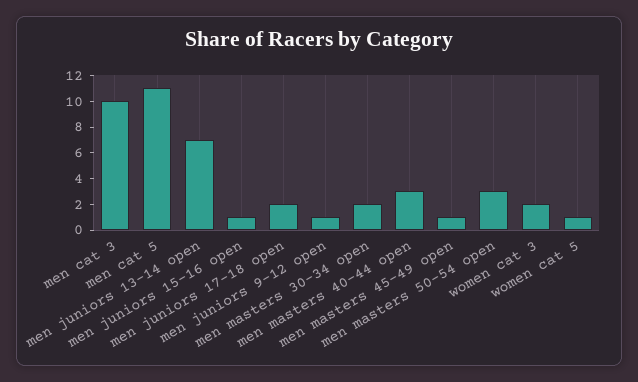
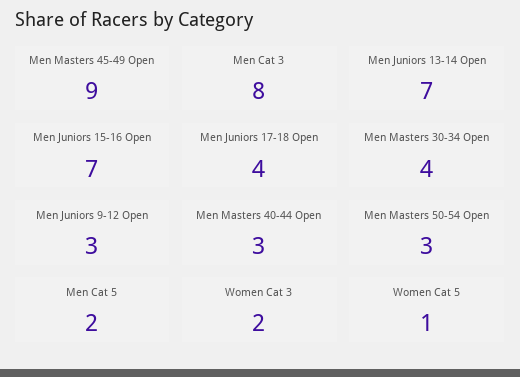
  {
-   "men cat 3": 10,
+   "men cat 3": 8,
-   "men cat 5": 11,
+   "men cat 5": 2,
    "men juniors 13-14 open": 7,
-   "men juniors 15-16 open": 1,
+   "men juniors 15-16 open": 7,
-   "men juniors 17-18 open": 2,
+   "men juniors 17-18 open": 4,
-   "men juniors 9-12 open": 1,
+   "men juniors 9-12 open": 3,
-   "men masters 30-34 open": 2,
+   "men masters 30-34 open": 4,
    "men masters 40-44 open": 3,
-   "men masters 45-49 open": 1,
+   "men masters 45-49 open": 9,
    "men masters 50-54 open": 3,
    "women cat 3": 2,
    "women cat 5": 1
  }

